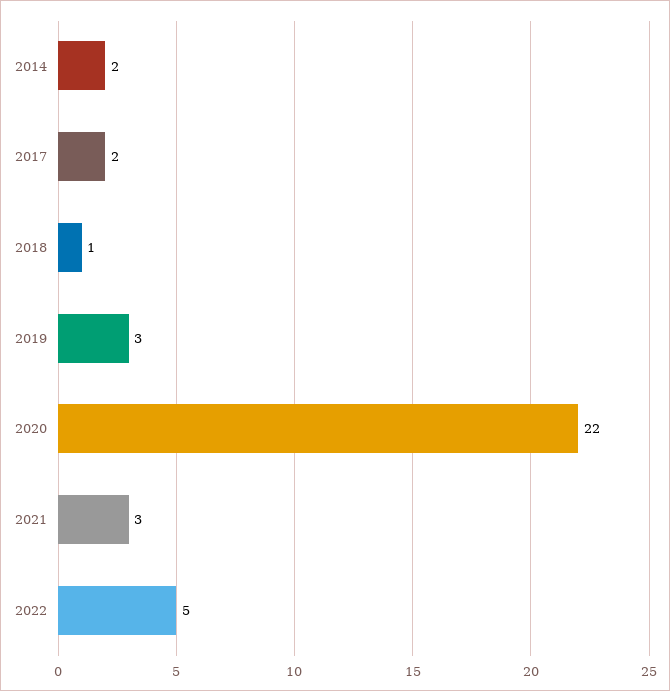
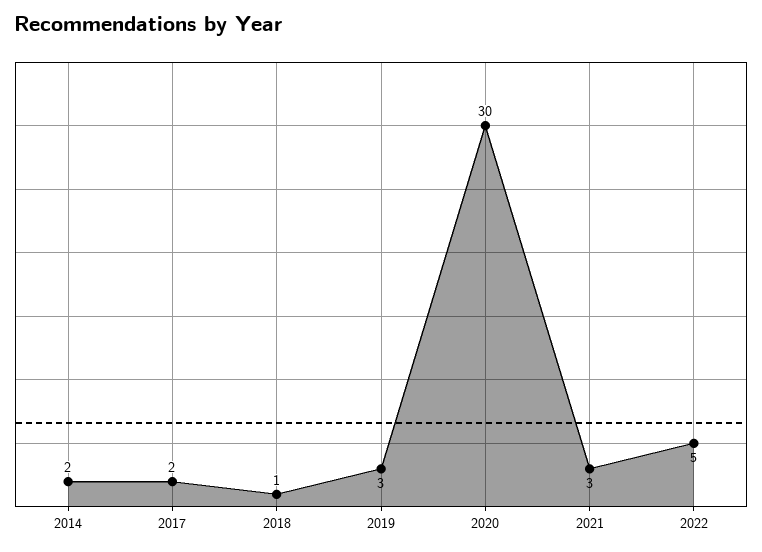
  {
    "2014": 2,
    "2017": 2,
    "2018": 1,
    "2019": 3,
-   "2020": 22,
+   "2020": 30,
    "2021": 3,
    "2022": 5
  }

